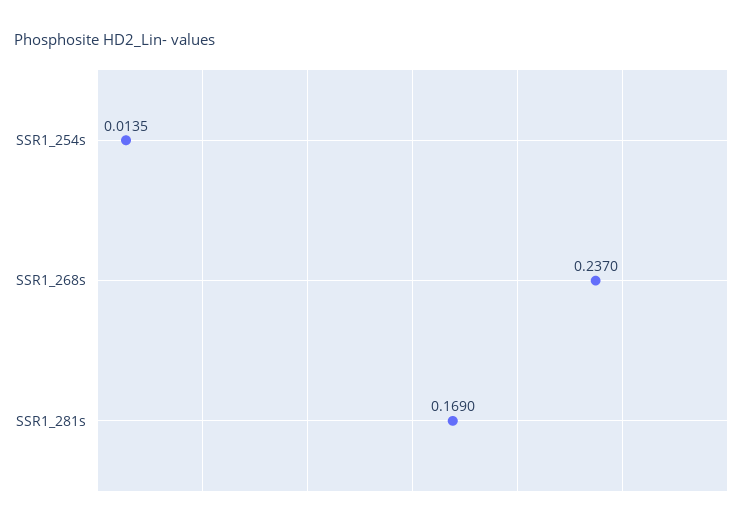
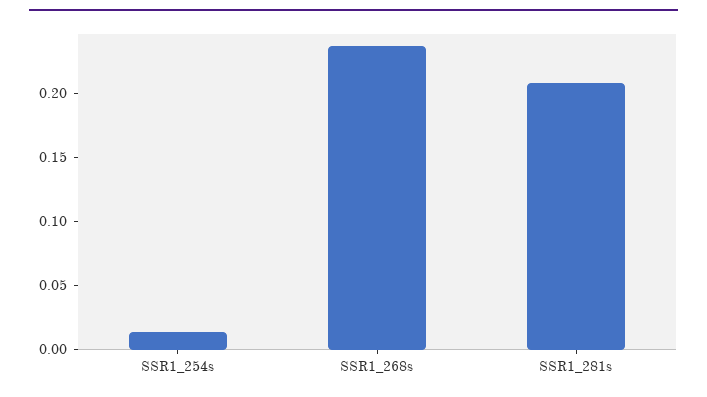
  {
    "SSR1_254s": 0.0135,
    "SSR1_268s": 0.237,
-   "SSR1_281s": 0.169
+   "SSR1_281s": 0.21
  }

